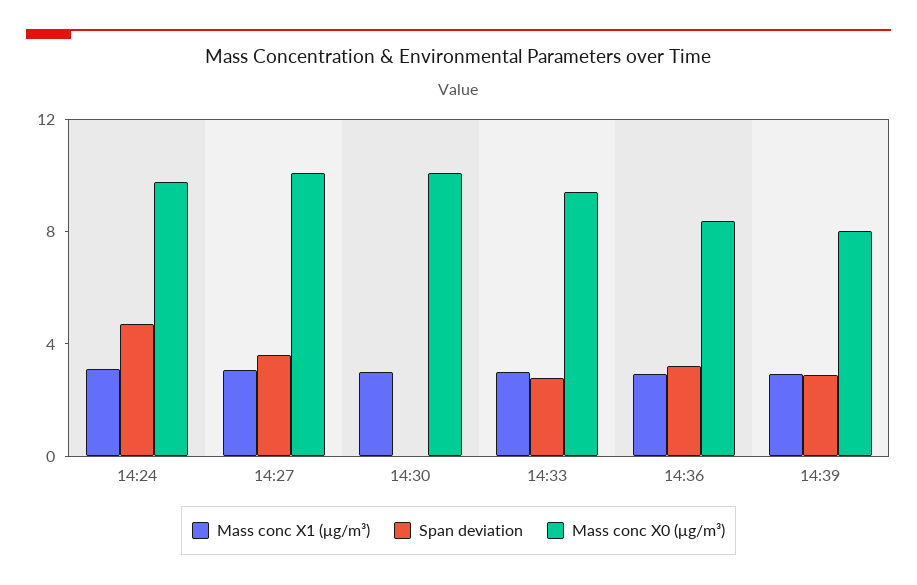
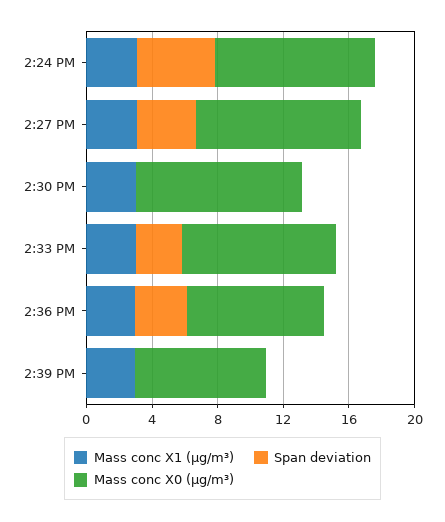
  {
    "Mass conc X1 (μg/m³)": {
      "14:24": 3,
      "14:27": 3,
      "14:30": 3,
      "14:33": 3,
      "14:36": 3,
      "14:39": 3
    },
    "Span deviation": {
      "14:24": 5,
      "14:27": 4,
      "14:30": 0,
      "14:33": 3,
      "14:36": 3,
-     "14:39": 3
+     "14:39": 0
    },
    "Mass conc X0 (μg/m³)": {
      "14:24": 10,
      "14:27": 10,
      "14:30": 10,
      "14:33": 9,
      "14:36": 8,
      "14:39": 8
    }
  }

